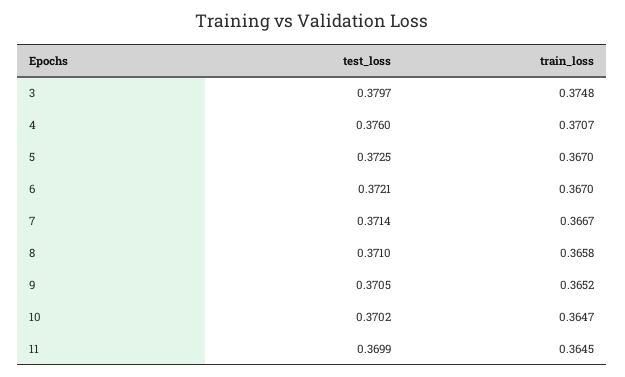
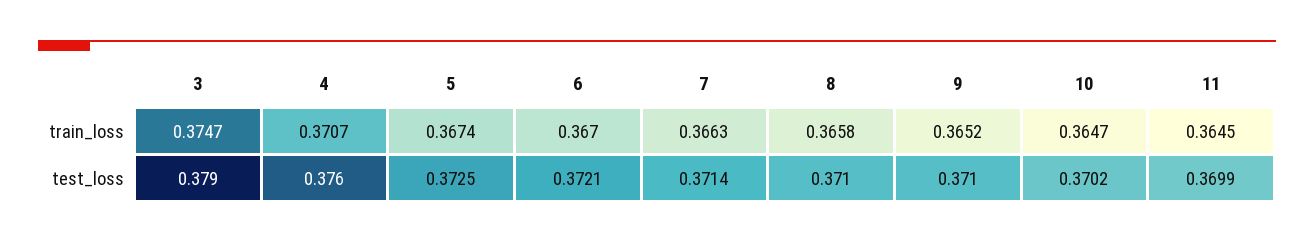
  {
    "test_loss": {
-     "3": 0.3797,
+     "3": 0.379,
      "4": 0.376,
      "5": 0.3725,
      "6": 0.3721,
      "7": 0.3714,
      "8": 0.371,
-     "9": 0.3705,
+     "9": 0.371,
      "10": 0.3702,
      "11": 0.3699
    },
    "train_loss": {
-     "3": 0.3748,
+     "3": 0.3747,
      "4": 0.3707,
-     "5": 0.367,
+     "5": 0.3674,
      "6": 0.367,
-     "7": 0.3667,
+     "7": 0.3663,
      "8": 0.3658,
      "9": 0.3652,
      "10": 0.3647,
      "11": 0.3645
    }
  }

